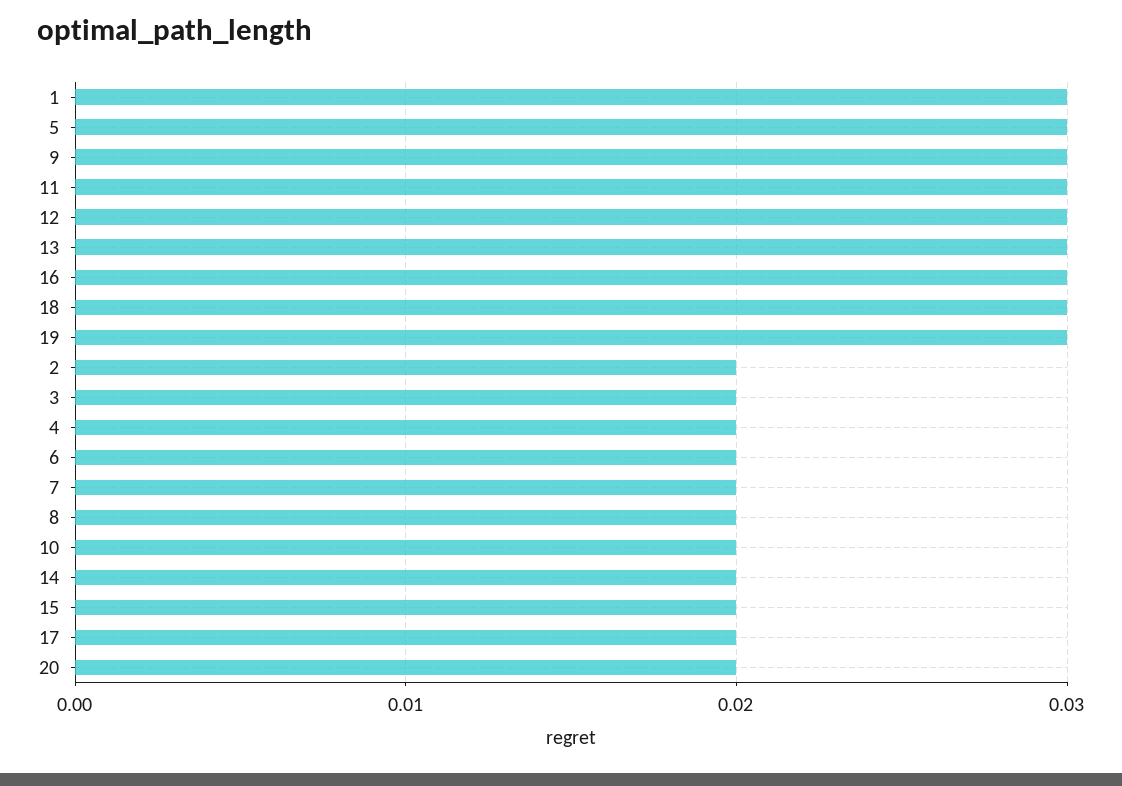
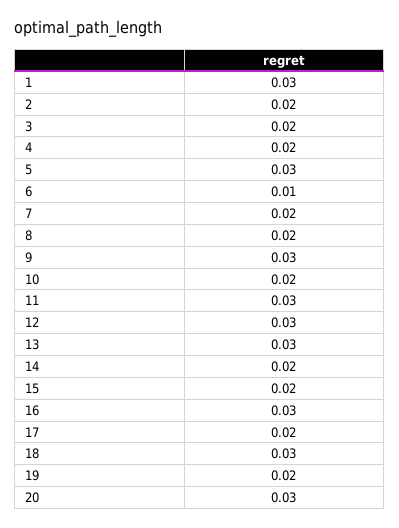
  {
    "1": 0.03,
    "5": 0.03,
    "9": 0.03,
    "11": 0.03,
    "12": 0.03,
    "13": 0.03,
    "16": 0.03,
    "18": 0.03,
-   "19": 0.03,
+   "19": 0.02,
    "2": 0.02,
    "3": 0.02,
    "4": 0.02,
-   "6": 0.02,
+   "6": 0.01,
    "7": 0.02,
    "8": 0.02,
    "10": 0.02,
    "14": 0.02,
    "15": 0.02,
    "17": 0.02,
-   "20": 0.02
+   "20": 0.03
  }

